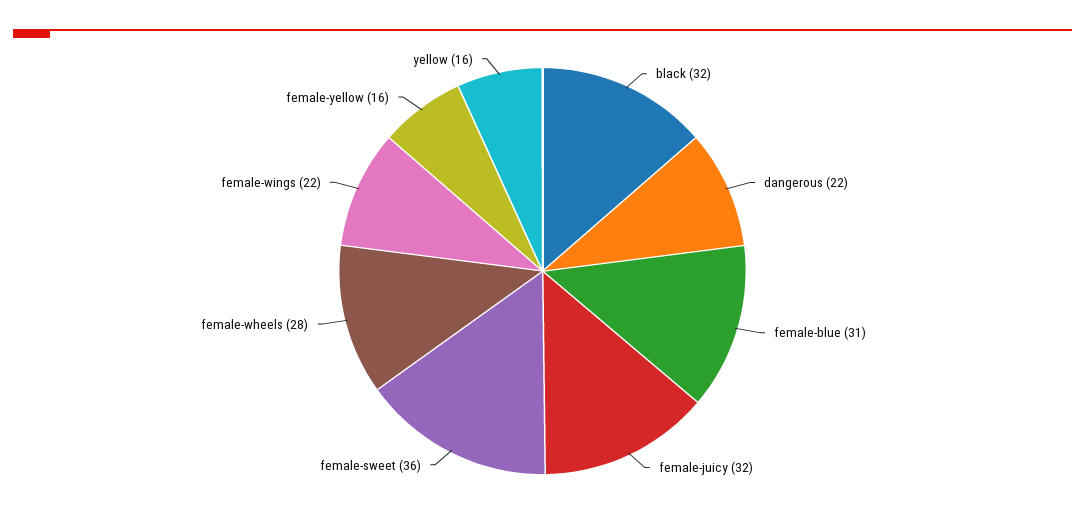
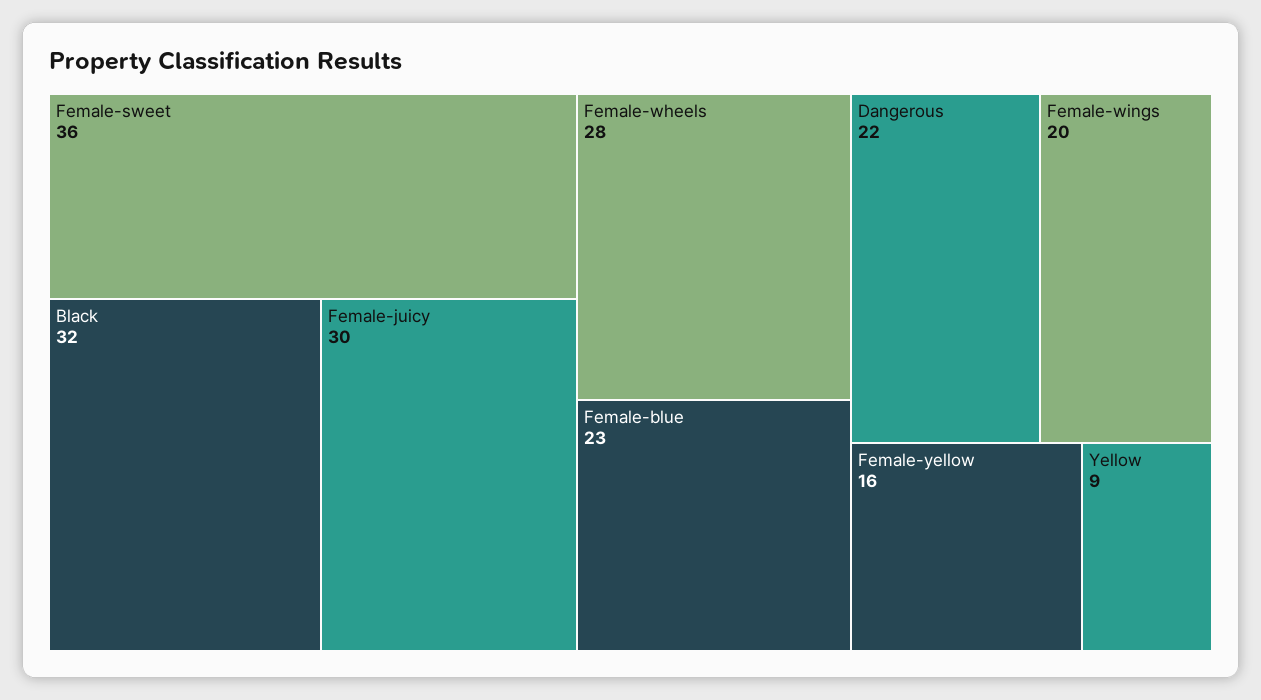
  {
    "black": 32,
    "dangerous": 22,
-   "female-blue": 31,
+   "female-blue": 23,
-   "female-juicy": 32,
+   "female-juicy": 30,
    "female-sweet": 36,
    "female-wheels": 28,
-   "female-wings": 22,
+   "female-wings": 20,
    "female-yellow": 16,
-   "yellow": 16
+   "yellow": 9
  }

